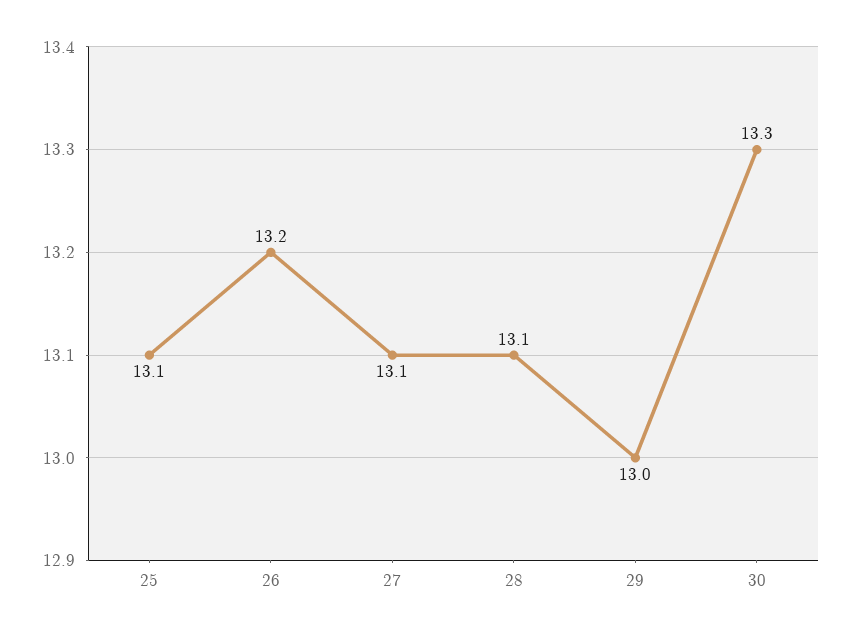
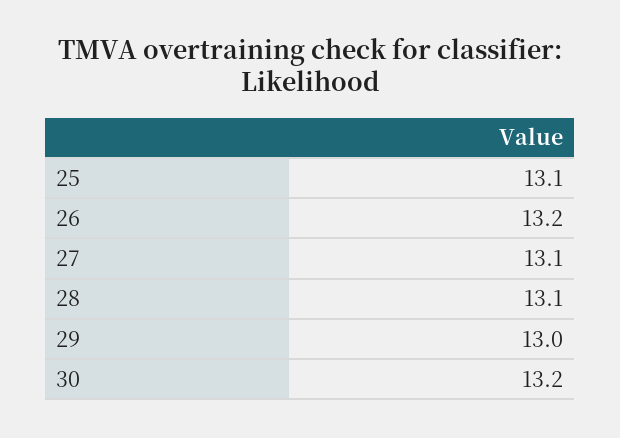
  {
    "25": 13.1,
    "26": 13.2,
    "27": 13.1,
    "28": 13.1,
    "29": 13,
-   "30": 13.3
+   "30": 13.2
  }

